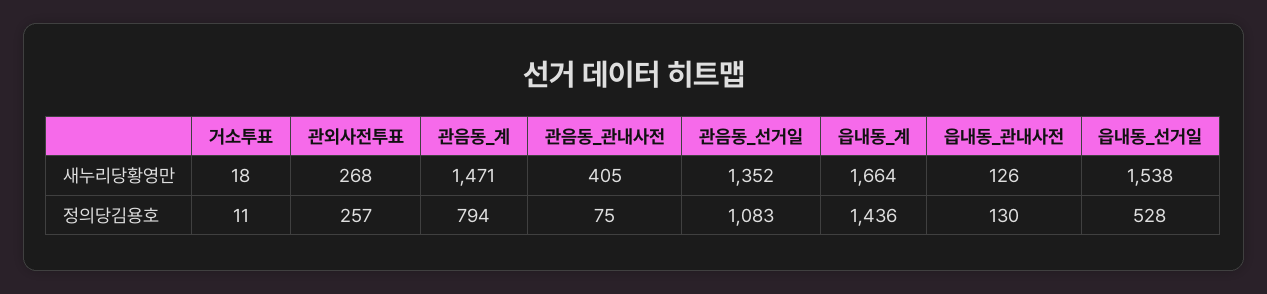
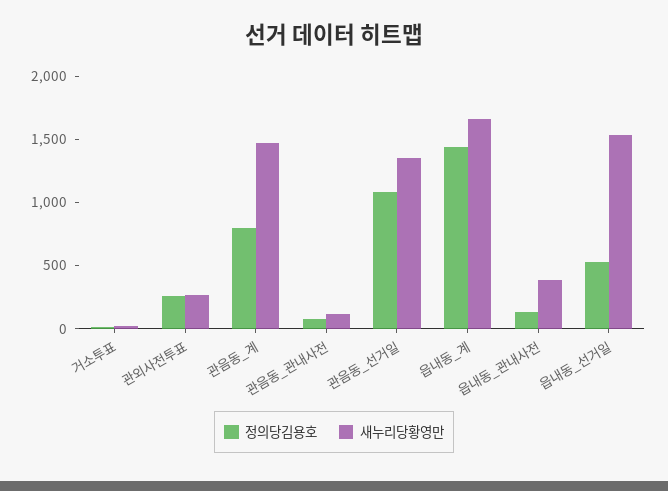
  {
    "새누리당황영만": {
      "거소투표": 18,
      "관외사전투표": 268,
      "관음동_계": 1471,
-     "관음동_관내사전": 405,
+     "관음동_관내사전": 100,
      "관음동_선거일": 1352,
      "읍내동_계": 1664,
-     "읍내동_관내사전": 126,
+     "읍내동_관내사전": 400,
      "읍내동_선거일": 1538
    },
    "정의당김용호": {
      "거소투표": 11,
      "관외사전투표": 257,
      "관음동_계": 794,
      "관음동_관내사전": 75,
      "관음동_선거일": 1083,
      "읍내동_계": 1436,
      "읍내동_관내사전": 130,
      "읍내동_선거일": 528
    }
  }

